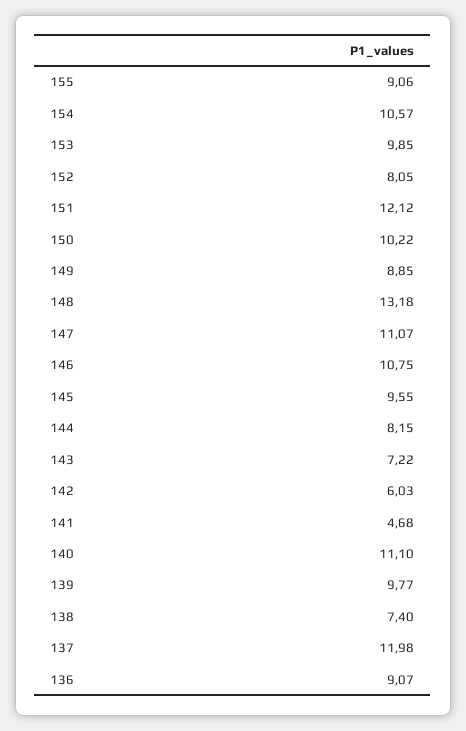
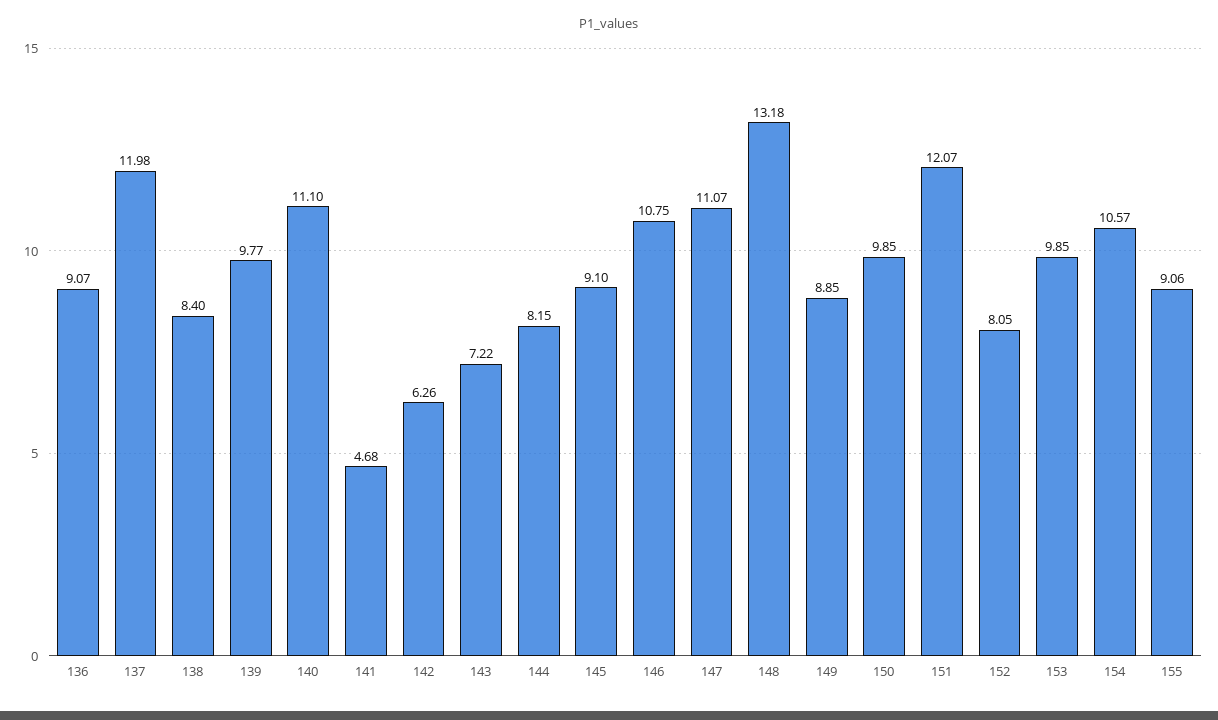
  {
    "155": 9.06,
    "154": 10.57,
    "153": 9.85,
    "152": 8.05,
-   "151": 12.12,
+   "151": 12.07,
-   "150": 10.22,
+   "150": 9.85,
    "149": 8.85,
    "148": 13.18,
    "147": 11.07,
    "146": 10.75,
-   "145": 9.55,
+   "145": 9.1,
    "144": 8.15,
    "143": 7.22,
-   "142": 6.03,
+   "142": 6.26,
    "141": 4.68,
    "140": 11.1,
    "139": 9.77,
-   "138": 7.4,
+   "138": 8.4,
    "137": 11.98,
    "136": 9.07
  }

